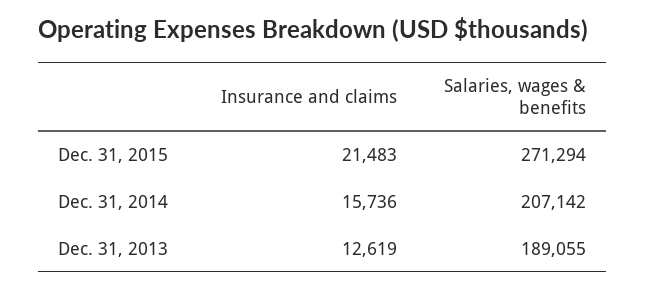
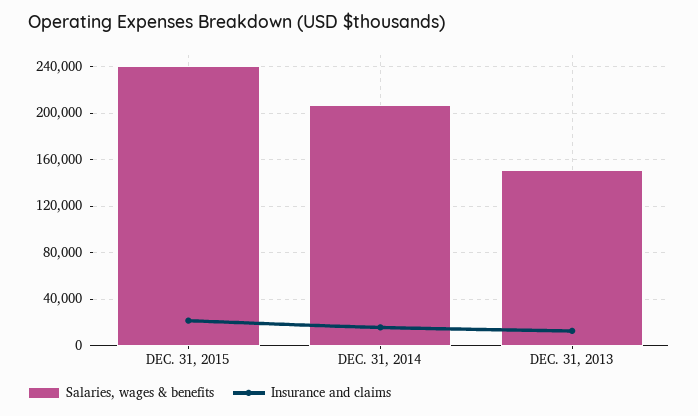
  {
    "Insurance and claims": {
      "Dec. 31, 2015": 21483,
      "Dec. 31, 2014": 15736,
      "Dec. 31, 2013": 12619
    },
    "Salaries, wages & benefits": {
-     "Dec. 31, 2015": 271294,
+     "Dec. 31, 2015": 240000,
      "Dec. 31, 2014": 207142,
-     "Dec. 31, 2013": 189055
+     "Dec. 31, 2013": 150000
    }
  }

